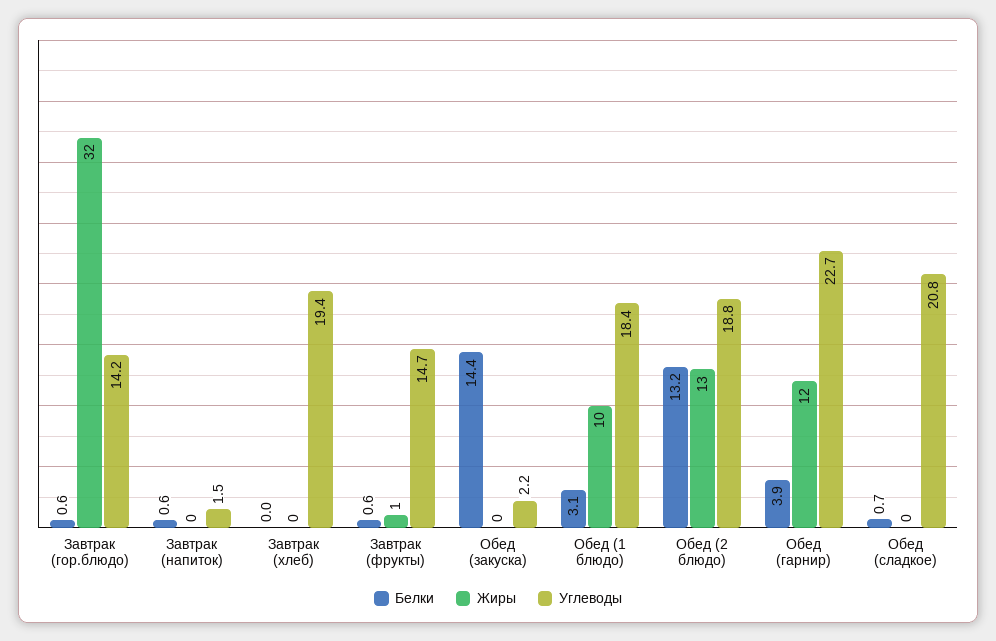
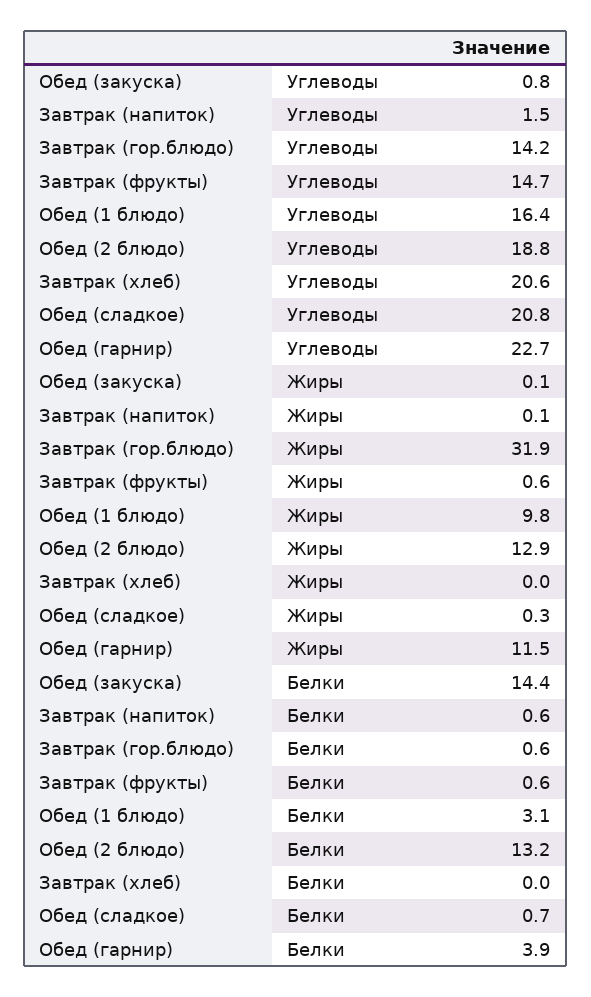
  {
    "Белки": {
      "Завтрак (гор.блюдо)": 0.6,
      "Завтрак (напиток)": 0.6,
      "Завтрак (хлеб)": 0,
      "Завтрак (фрукты)": 0.6,
      "Обед (закуска)": 14.4,
      "Обед (1 блюдо)": 3.1,
      "Обед (2 блюдо)": 13.2,
      "Обед (гарнир)": 3.9,
      "Обед (сладкое)": 0.7
    },
    "Жиры": {
      "Завтрак (гор.блюдо)": 31.9,
      "Завтрак (напиток)": 0.1,
      "Завтрак (хлеб)": 0,
      "Завтрак (фрукты)": 0.6,
      "Обед (закуска)": 0.1,
      "Обед (1 блюдо)": 9.8,
      "Обед (2 блюдо)": 12.9,
      "Обед (гарнир)": 11.5,
      "Обед (сладкое)": 0.3
    },
    "Углеводы": {
      "Завтрак (гор.блюдо)": 14.2,
      "Завтрак (напиток)": 1.5,
-     "Завтрак (хлеб)": 19.4,
+     "Завтрак (хлеб)": 20.6,
      "Завтрак (фрукты)": 14.7,
-     "Обед (закуска)": 2.2,
+     "Обед (закуска)": 0.8,
-     "Обед (1 блюдо)": 18.4,
+     "Обед (1 блюдо)": 16.4,
      "Обед (2 блюдо)": 18.8,
      "Обед (гарнир)": 22.7,
      "Обед (сладкое)": 20.8
    }
  }

